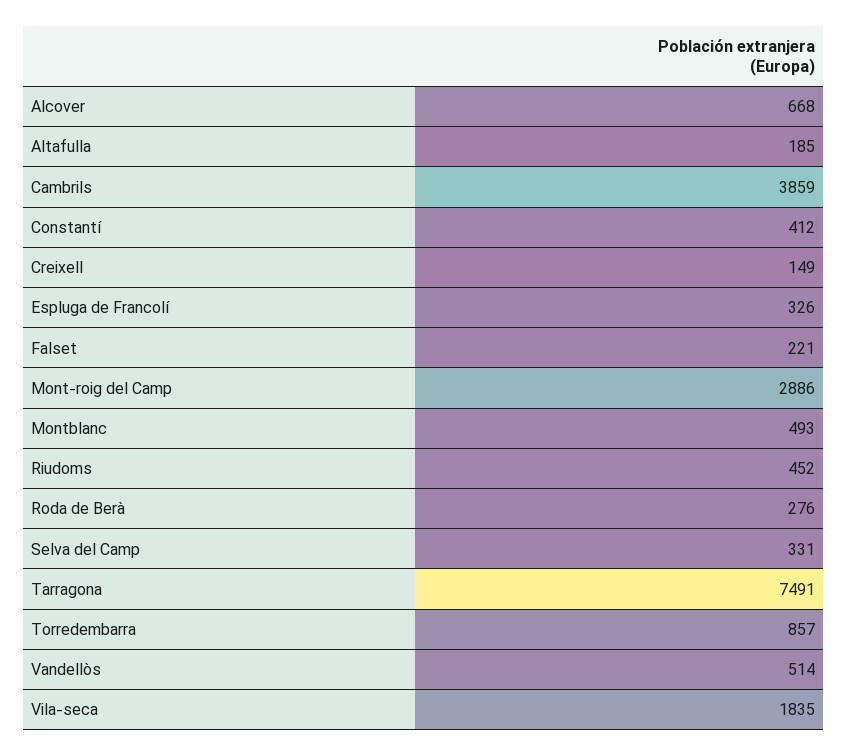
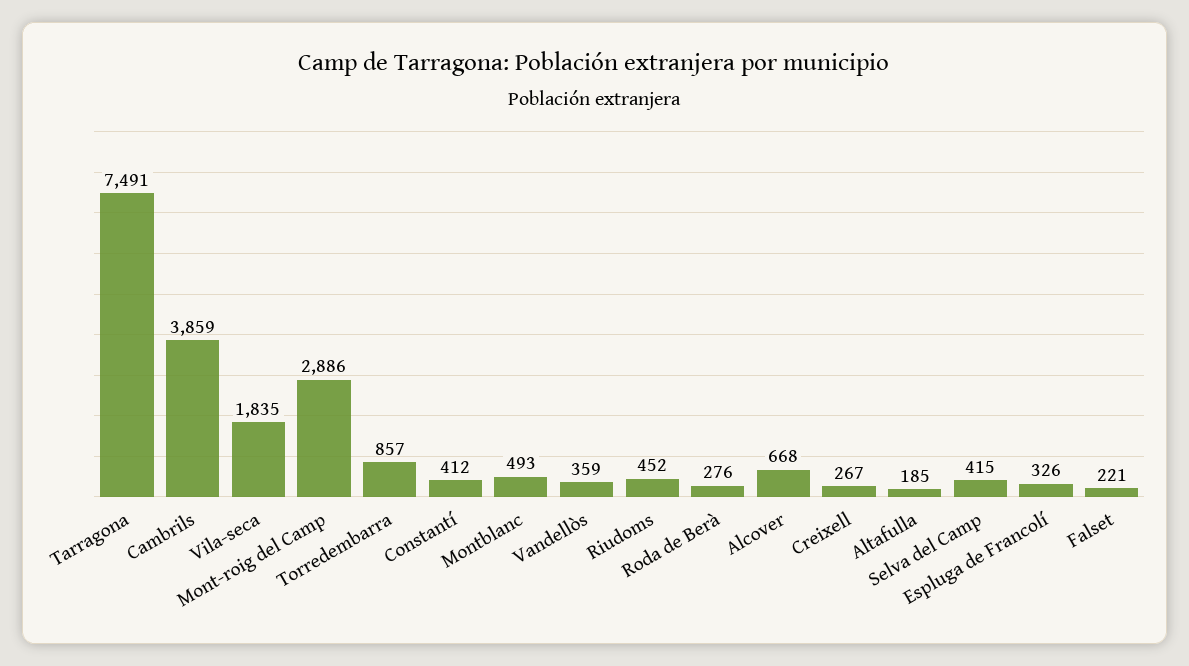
  {
    "Alcover": 668,
    "Altafulla": 185,
    "Cambrils": 3859,
    "Constantí": 412,
-   "Creixell": 149,
+   "Creixell": 267,
    "Espluga de Francolí": 326,
    "Falset": 221,
    "Mont-roig del Camp": 2886,
    "Montblanc": 493,
    "Riudoms": 452,
    "Roda de Berà": 276,
-   "Selva del Camp": 331,
+   "Selva del Camp": 415,
    "Tarragona": 7491,
    "Torredembarra": 857,
-   "Vandellòs": 514,
+   "Vandellòs": 359,
    "Vila-seca": 1835
  }

